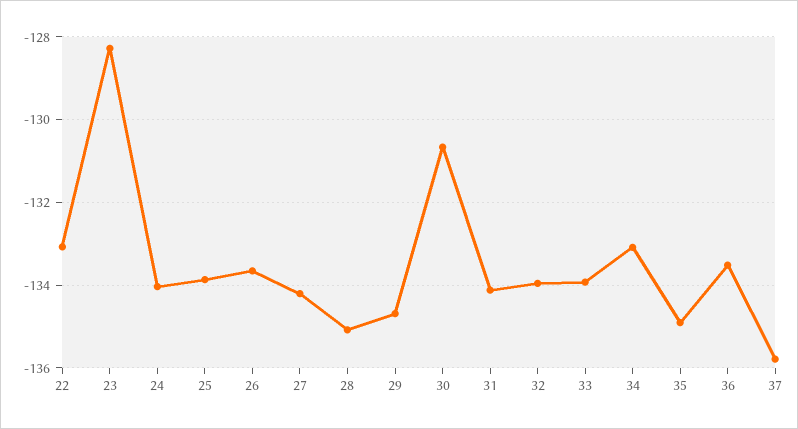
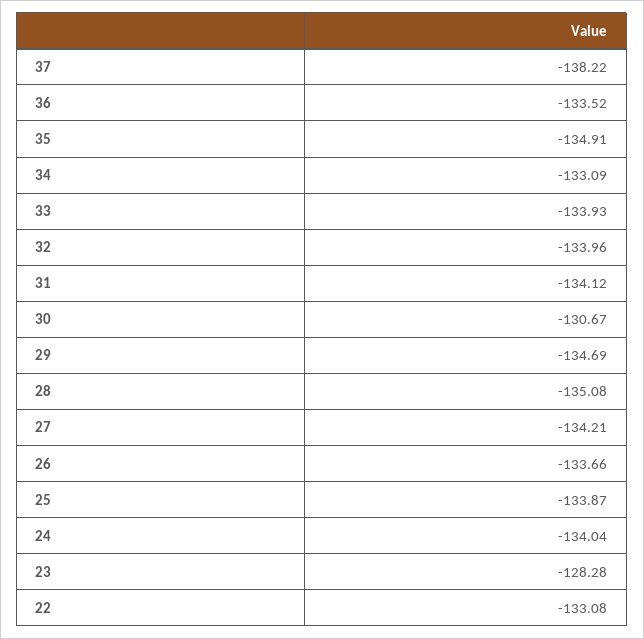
  {
    "22": -133.08,
    "23": -128.28,
    "24": -134.04,
    "25": -133.87,
    "26": -133.66,
    "27": -134.21,
    "28": -135.08,
    "29": -134.69,
    "30": -130.67,
    "31": -134.12,
    "32": -133.96,
    "33": -133.93,
    "34": -133.09,
    "35": -134.91,
    "36": -133.52,
-   "37": -135.8
+   "37": -138.22
  }

